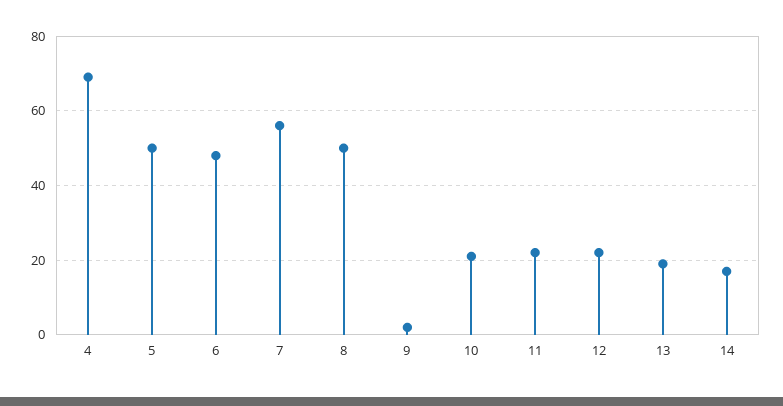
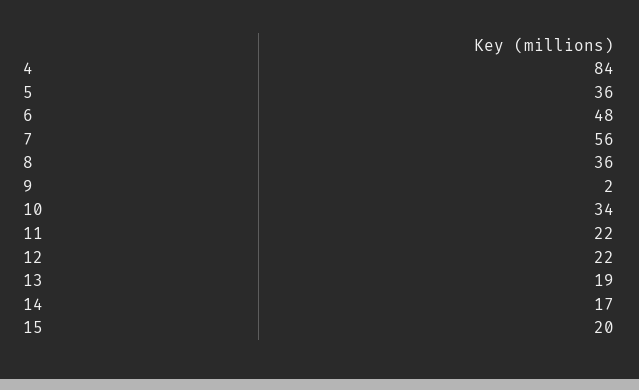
  {
-   "4": 70,
+   "4": 84,
-   "5": 50,
+   "5": 36,
    "6": 48,
    "7": 56,
-   "8": 50,
+   "8": 36,
    "9": 2,
-   "10": 20,
+   "10": 34,
    "11": 22,
    "12": 22,
    "13": 19,
-   "14": 17
+   "14": 17,
+   "15": 20
  }

